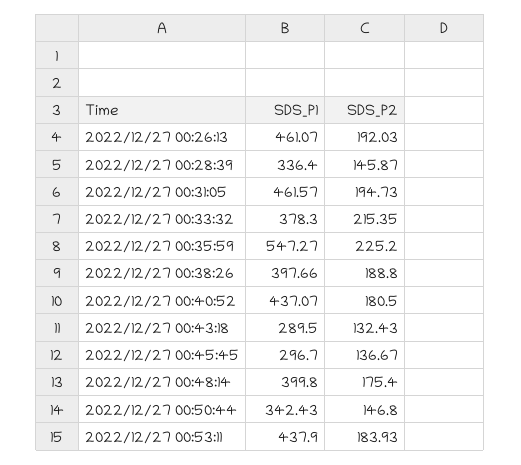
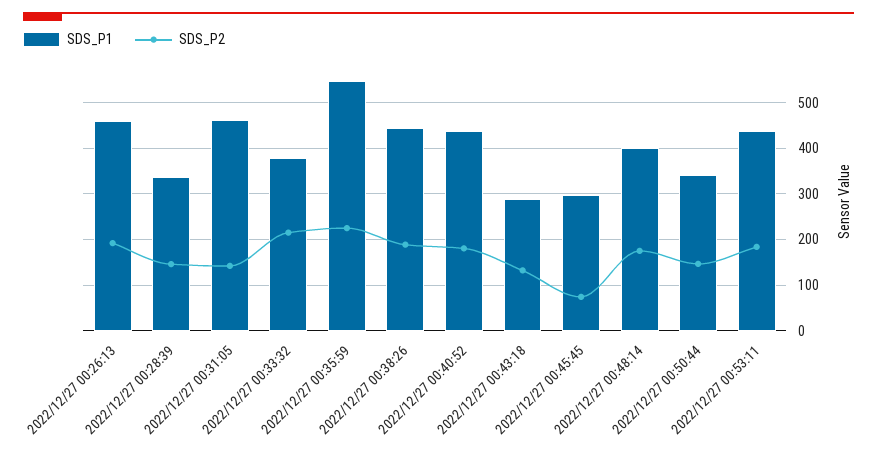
  {
    "SDS_P1": {
      "2022/12/27 00:26:13": 461.07,
      "2022/12/27 00:28:39": 336.4,
      "2022/12/27 00:31:05": 461.57,
      "2022/12/27 00:33:32": 378.3,
      "2022/12/27 00:35:59": 547.27,
-     "2022/12/27 00:38:26": 397.66,
+     "2022/12/27 00:38:26": 440,
      "2022/12/27 00:40:52": 437.07,
      "2022/12/27 00:43:18": 289.5,
      "2022/12/27 00:45:45": 296.7,
      "2022/12/27 00:48:14": 399.8,
      "2022/12/27 00:50:44": 342.43,
      "2022/12/27 00:53:11": 437.9
    },
    "SDS_P2": {
      "2022/12/27 00:26:13": 192.03,
      "2022/12/27 00:28:39": 145.87,
-     "2022/12/27 00:31:05": 194.73,
+     "2022/12/27 00:31:05": 140,
      "2022/12/27 00:33:32": 215.35,
      "2022/12/27 00:35:59": 225.2,
      "2022/12/27 00:38:26": 188.8,
      "2022/12/27 00:40:52": 180.5,
      "2022/12/27 00:43:18": 132.43,
-     "2022/12/27 00:45:45": 136.67,
+     "2022/12/27 00:45:45": 80,
      "2022/12/27 00:48:14": 175.4,
      "2022/12/27 00:50:44": 146.8,
      "2022/12/27 00:53:11": 183.93
    }
  }

